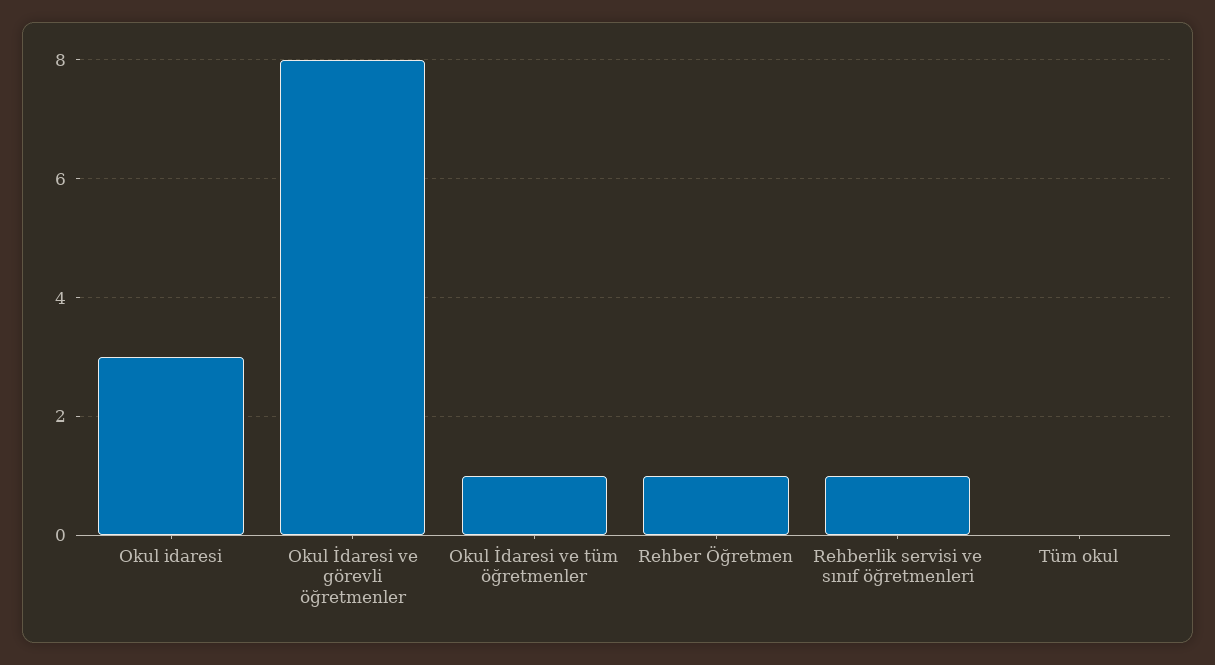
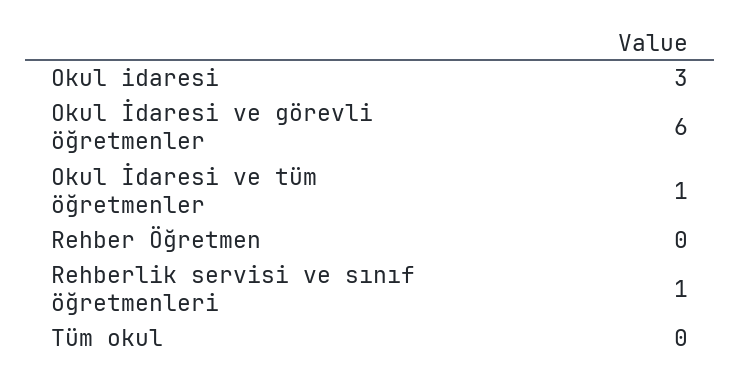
  {
    "Okul idaresi": 3,
-   "Okul İdaresi ve görevli öğretmenler": 8,
+   "Okul İdaresi ve görevli öğretmenler": 6,
    "Okul İdaresi ve tüm öğretmenler": 1,
-   "Rehber Öğretmen": 1,
+   "Rehber Öğretmen": 0,
    "Rehberlik servisi ve sınıf öğretmenleri": 1,
    "Tüm okul": 0
  }

